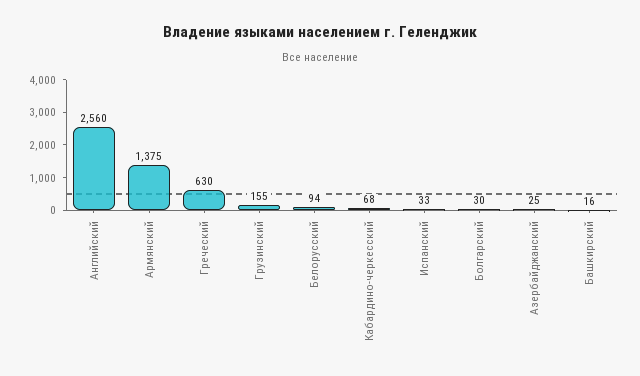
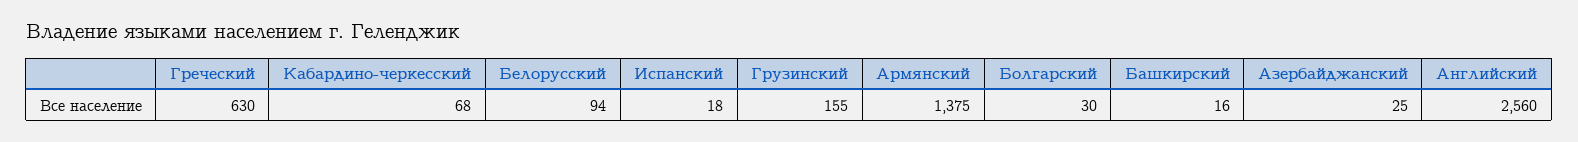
  {
    "Английский": 2560,
    "Армянский": 1375,
    "Греческий": 630,
    "Грузинский": 155,
    "Белорусский": 94,
    "Кабардино-черкесский": 68,
-   "Испанский": 33,
+   "Испанский": 18,
    "Болгарский": 30,
    "Азербайджанский": 25,
    "Башкирский": 16
  }

